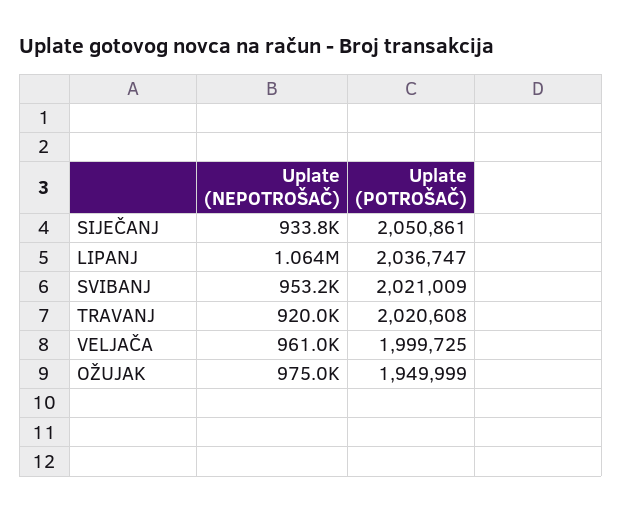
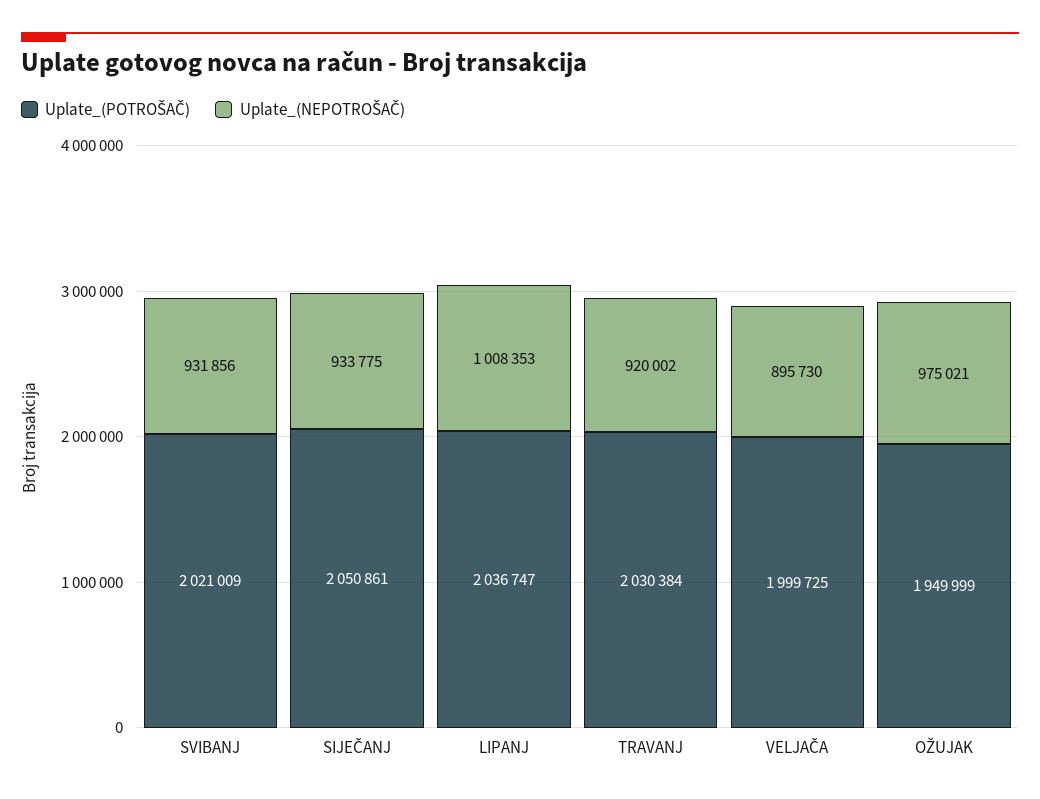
  {
    "Uplate (NEPOTROŠAČ)": {
      "SIJEČANJ": 933775,
-     "LIPANJ": 1064000,
+     "LIPANJ": 1008353,
-     "SVIBANJ": 953200,
+     "SVIBANJ": 931856,
      "TRAVANJ": 920002,
-     "VELJAČA": 961000,
+     "VELJAČA": 895730,
      "OŽUJAK": 975021
    },
    "Uplate (POTROŠAČ)": {
      "SIJEČANJ": 2050861,
      "LIPANJ": 2036747,
      "SVIBANJ": 2021009,
-     "TRAVANJ": 2020608,
+     "TRAVANJ": 2030384,
      "VELJAČA": 1999725,
      "OŽUJAK": 1949999
    }
  }

